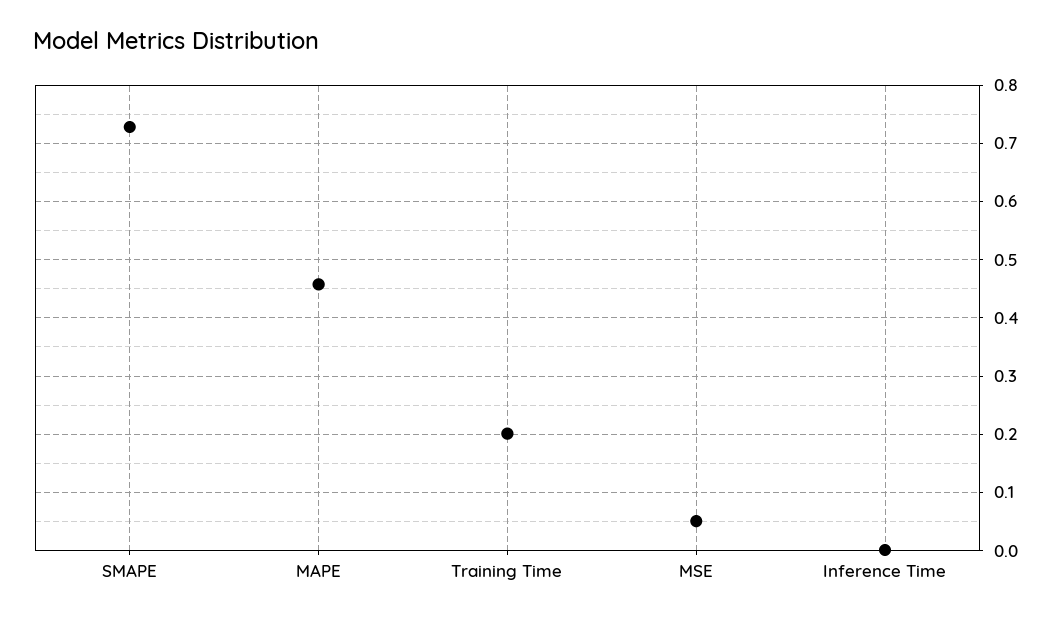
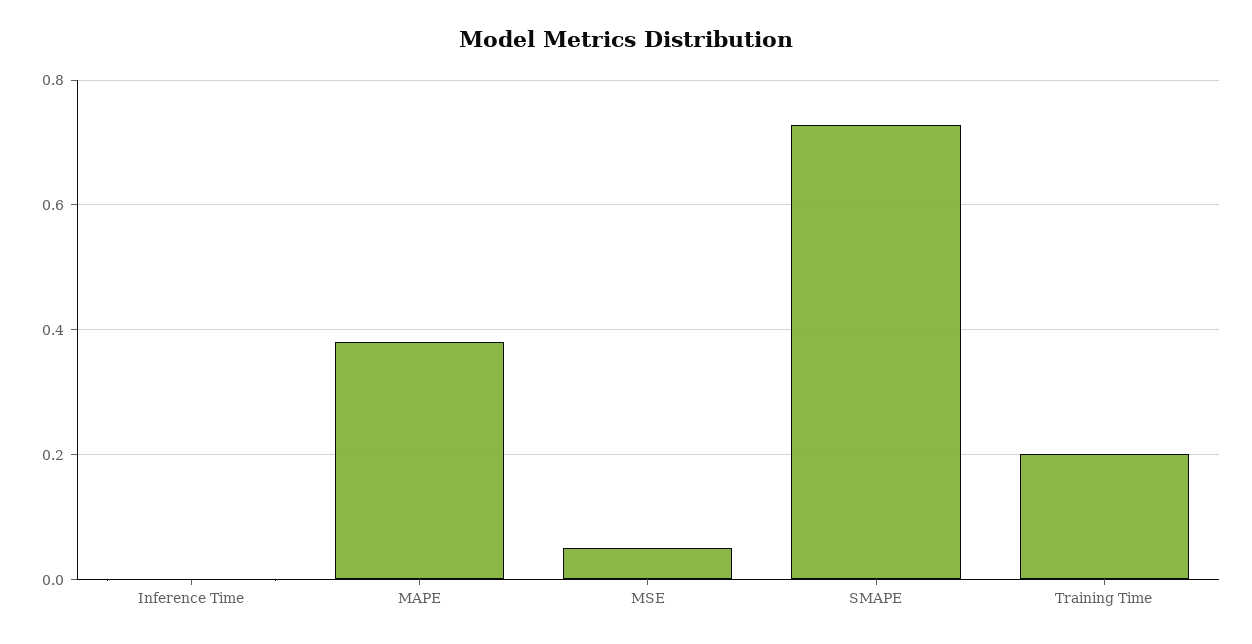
  {
    "SMAPE": 0.72,
-   "MAPE": 0.46,
+   "MAPE": 0.38,
    "Training Time": 0.2,
    "MSE": 0.06,
    "Inference Time": 0
  }

